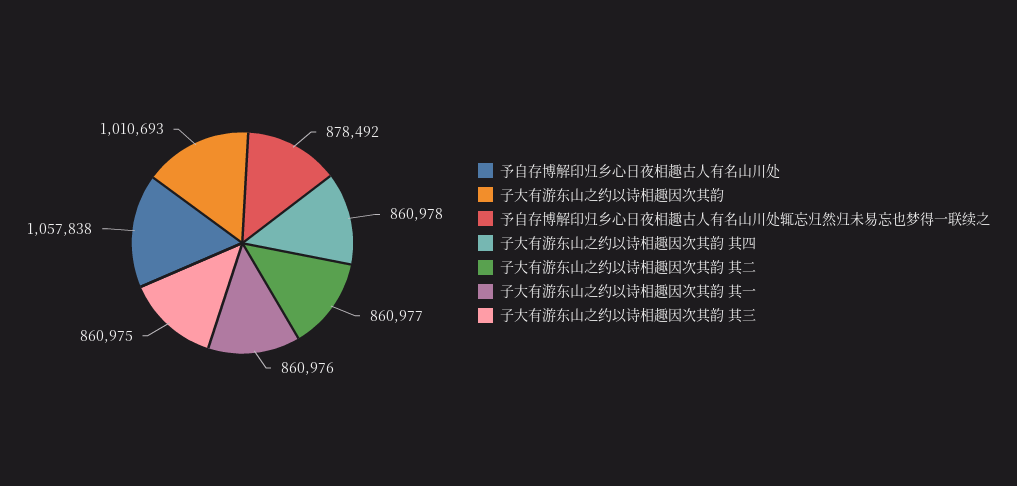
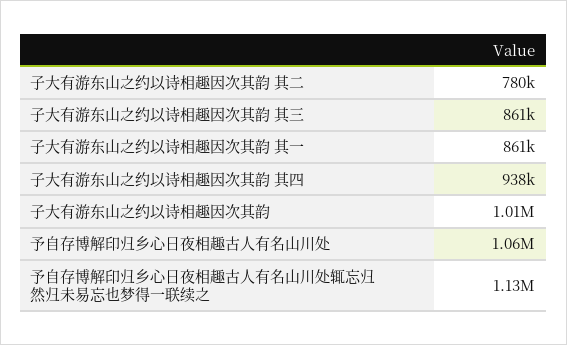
  {
    "予自存博解印归乡心日夜相趣古人有名山川处": 1057838,
    "子大有游东山之约以诗相趣因次其韵": 1010693,
-   "予自存博解印归乡心日夜相趣古人有名山川处辄忘归然归未易忘也梦得一联续之": 878492,
+   "予自存博解印归乡心日夜相趣古人有名山川处辄忘归然归未易忘也梦得一联续之": 1130000,
-   "子大有游东山之约以诗相趣因次其韵 其四": 860978,
+   "子大有游东山之约以诗相趣因次其韵 其四": 938000,
-   "子大有游东山之约以诗相趣因次其韵 其二": 860977,
+   "子大有游东山之约以诗相趣因次其韵 其二": 780000,
    "子大有游东山之约以诗相趣因次其韵 其一": 860976,
    "子大有游东山之约以诗相趣因次其韵 其三": 860975
  }

